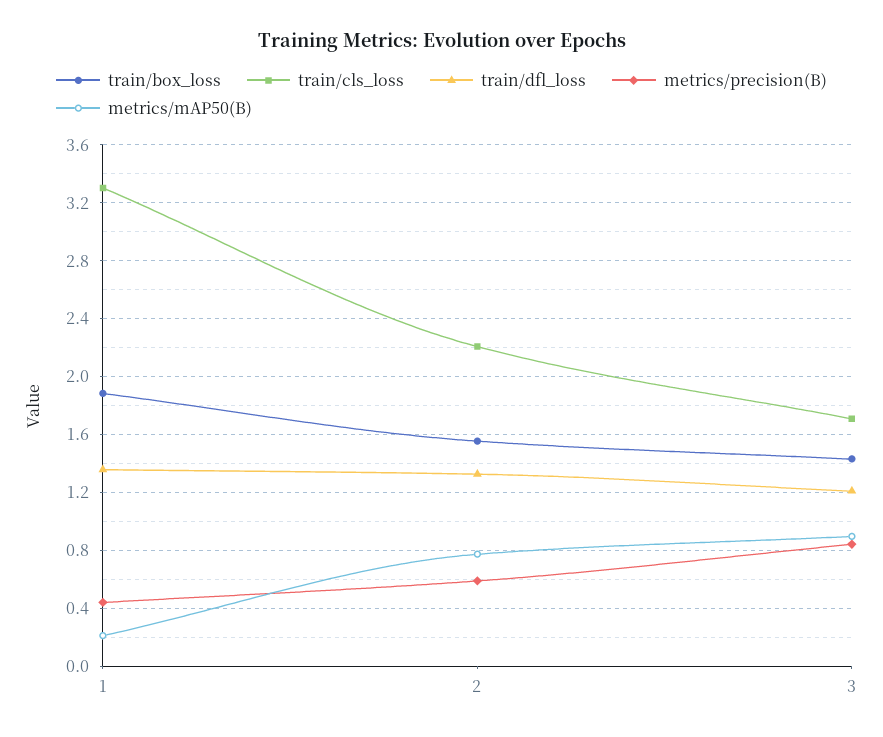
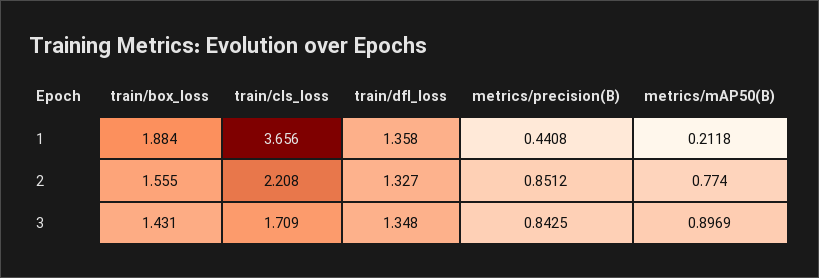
  {
    "train/box_loss": {
      "1": 1.884,
      "2": 1.555,
      "3": 1.431
    },
    "train/cls_loss": {
-     "1": 3.3,
+     "1": 3.656,
      "2": 2.208,
      "3": 1.709
    },
    "train/dfl_loss": {
      "1": 1.358,
      "2": 1.327,
-     "3": 1.2
+     "3": 1.348
    },
    "metrics/precision(B)": {
      "1": 0.4408,
-     "2": 0.6,
+     "2": 0.8512,
      "3": 0.8425
    },
    "metrics/mAP50(B)": {
      "1": 0.2118,
      "2": 0.774,
      "3": 0.8969
    }
  }

